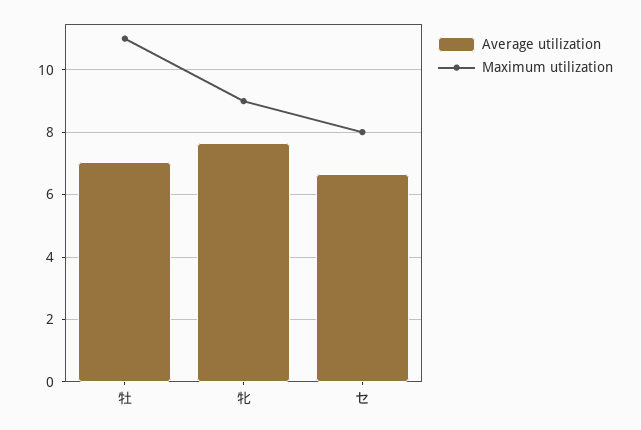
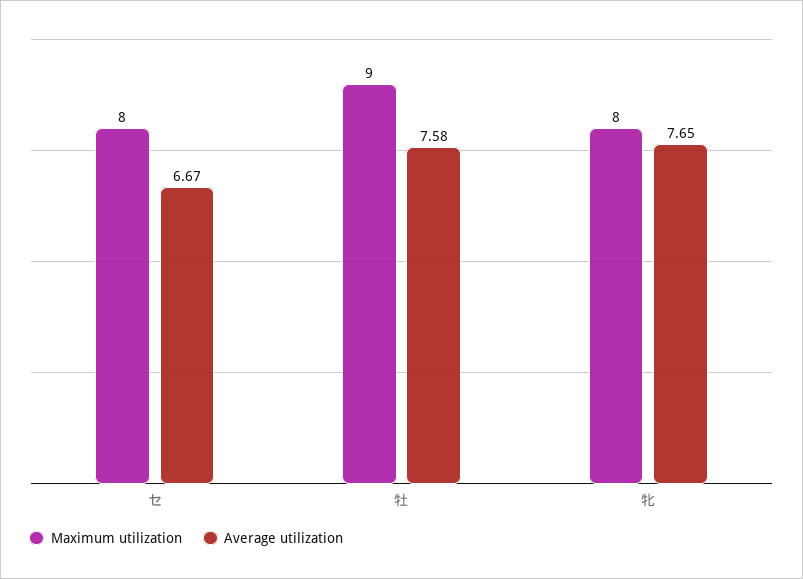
  {
    "Average utilization": {
-     "牡": 7,
+     "牡": 7.58,
      "牝": 7.65,
      "セ": 6.67
    },
    "Maximum utilization": {
-     "牡": 11,
+     "牡": 9,
-     "牝": 9,
+     "牝": 8,
      "セ": 8
    }
  }

